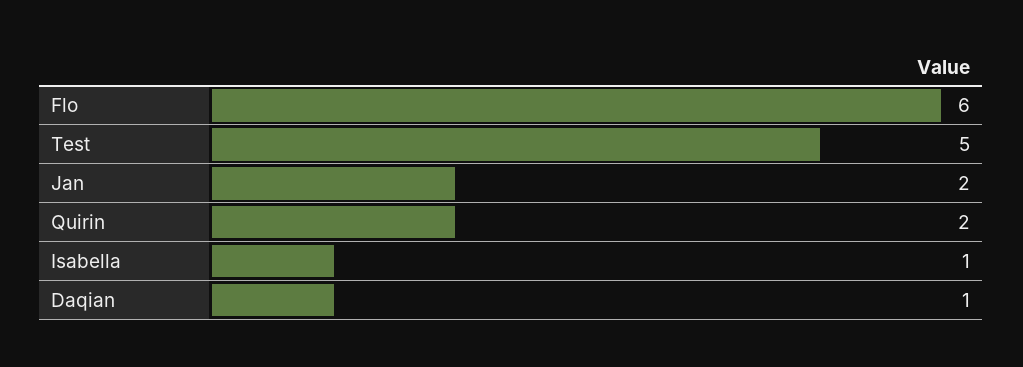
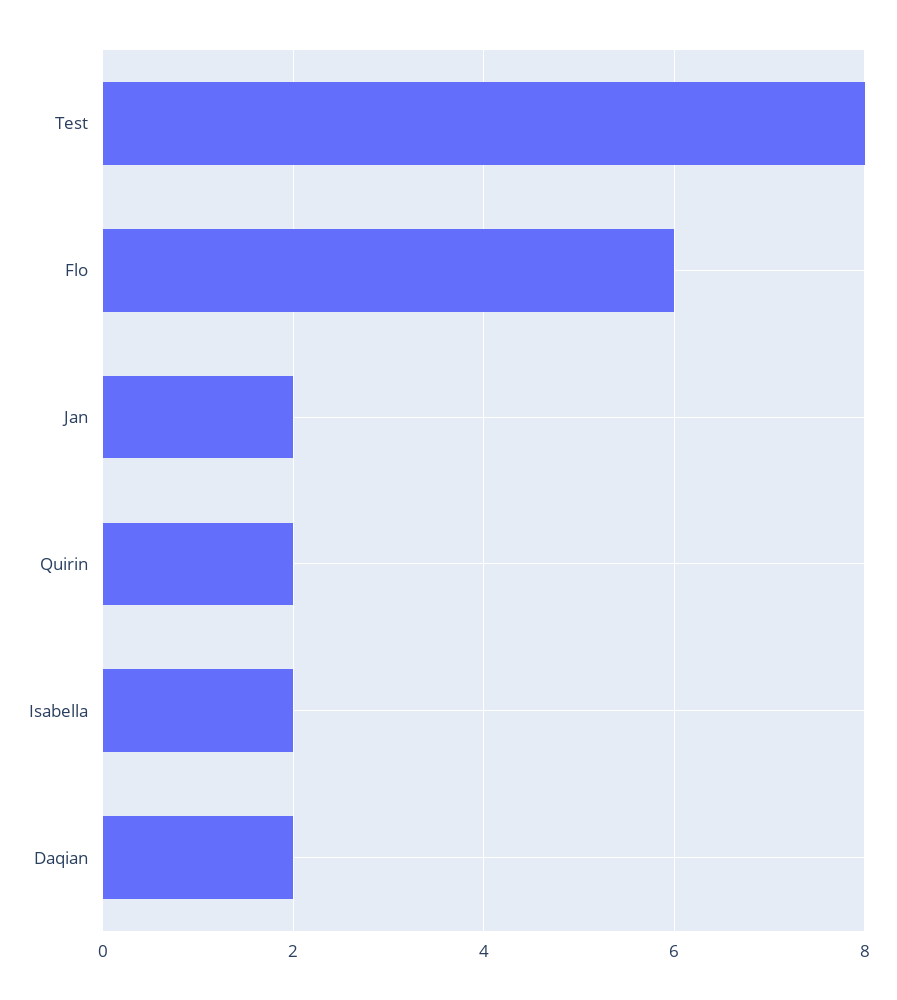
  {
    "Flo": 6,
-   "Test": 5,
+   "Test": 8,
    "Jan": 2,
    "Quirin": 2,
-   "Isabella": 1,
+   "Isabella": 2,
-   "Daqian": 1
+   "Daqian": 2
  }

